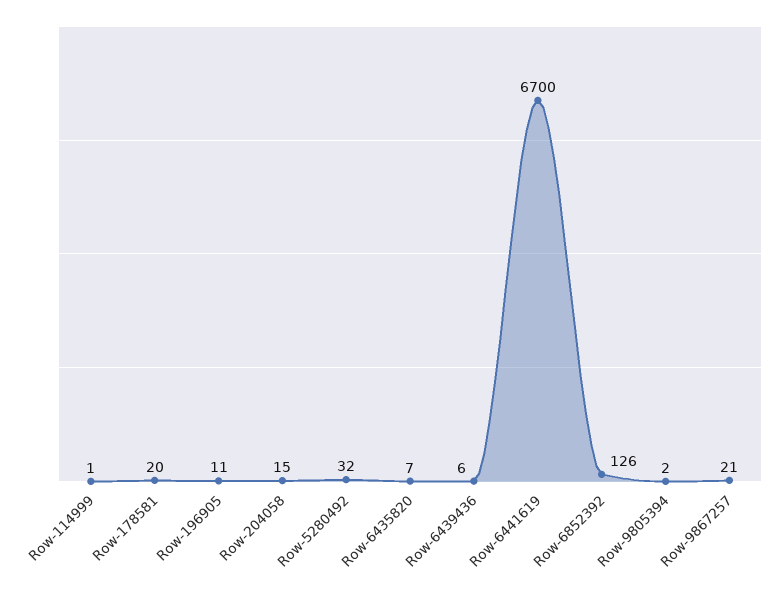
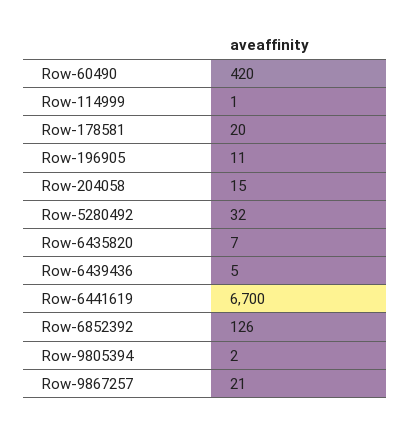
  {
    "Row-114999": 1,
    "Row-178581": 20,
    "Row-196905": 11,
    "Row-204058": 15,
    "Row-5280492": 32,
    "Row-6435820": 7,
-   "Row-6439436": 6,
+   "Row-6439436": 5,
    "Row-6441619": 6700,
    "Row-6852392": 126,
    "Row-9805394": 2,
-   "Row-9867257": 21
+   "Row-9867257": 21,
+   "Row-60490": 420
  }

